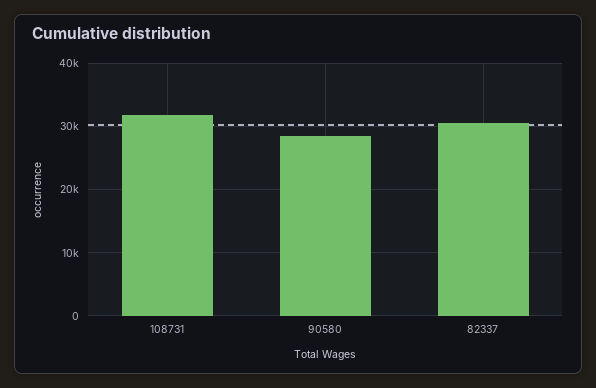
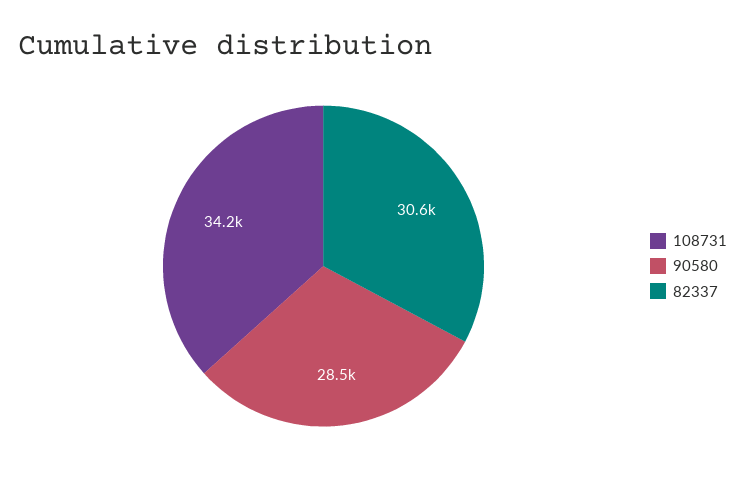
  {
-   "108731": 32000,
+   "108731": 34200,
    "90580": 28500,
    "82337": 30600
  }

